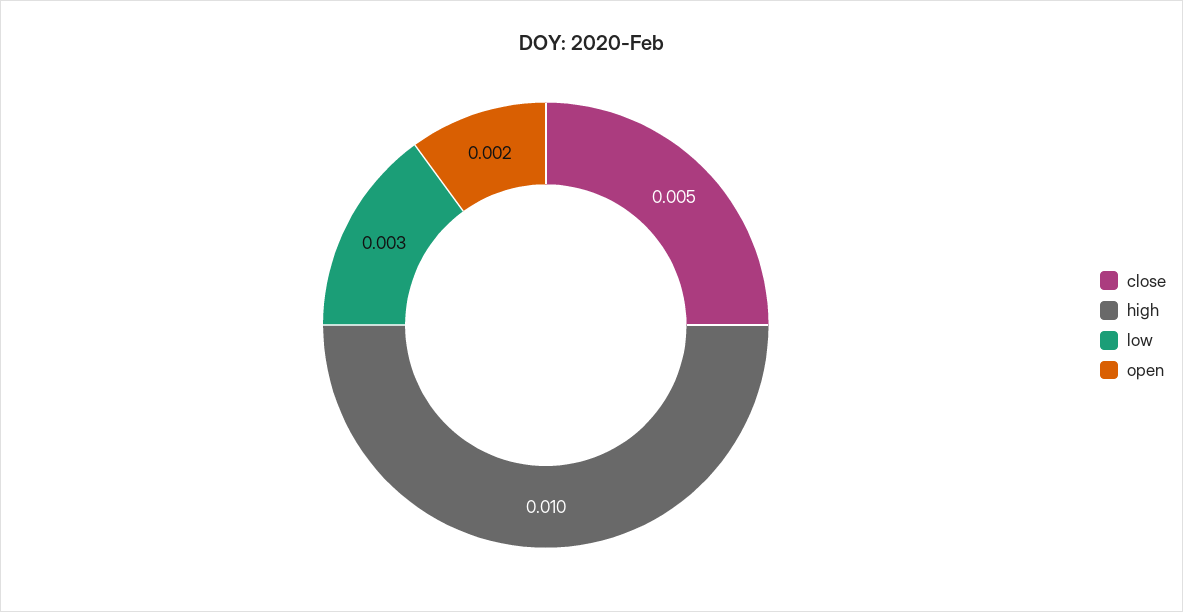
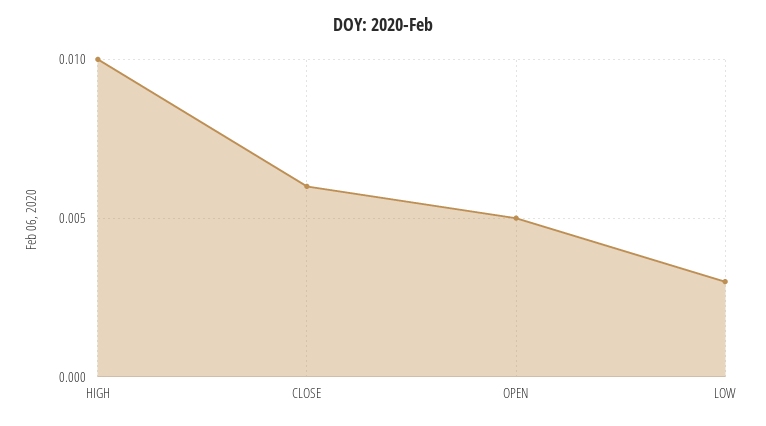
  {
-   "close": 0.005,
+   "close": 0.006,
    "high": 0.01,
    "low": 0.003,
-   "open": 0.002
+   "open": 0.005
  }

